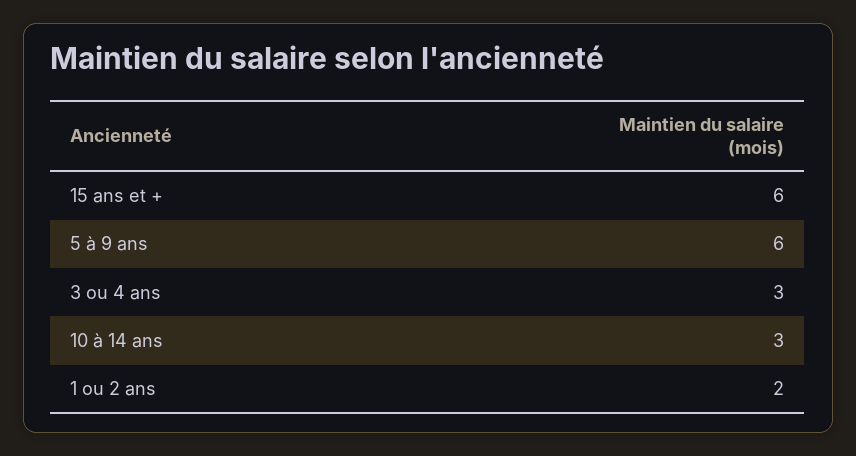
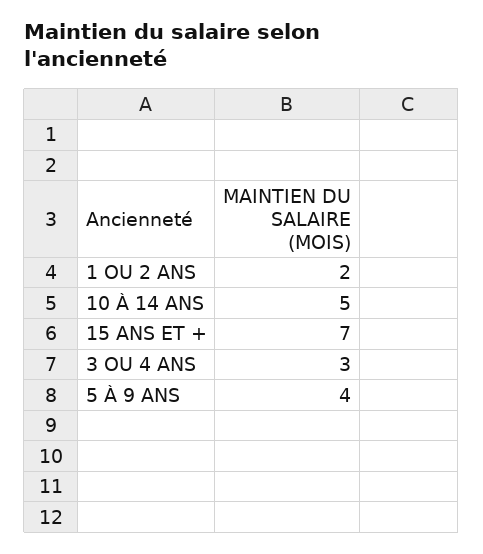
  {
-   "15 ans et +": 6,
+   "15 ans et +": 7,
-   "5 à 9 ans": 6,
+   "5 à 9 ans": 4,
    "3 ou 4 ans": 3,
-   "10 à 14 ans": 3,
+   "10 à 14 ans": 5,
    "1 ou 2 ans": 2
  }

